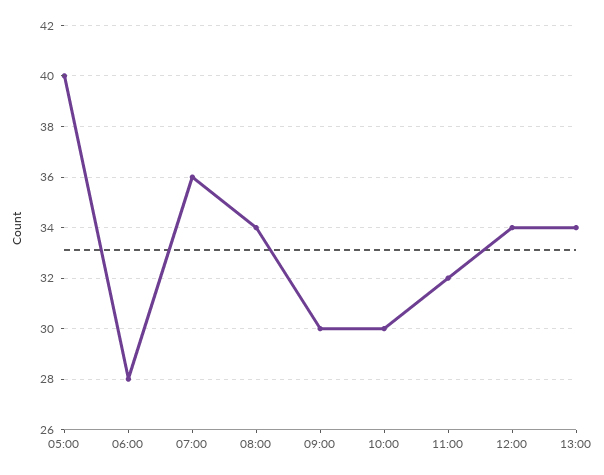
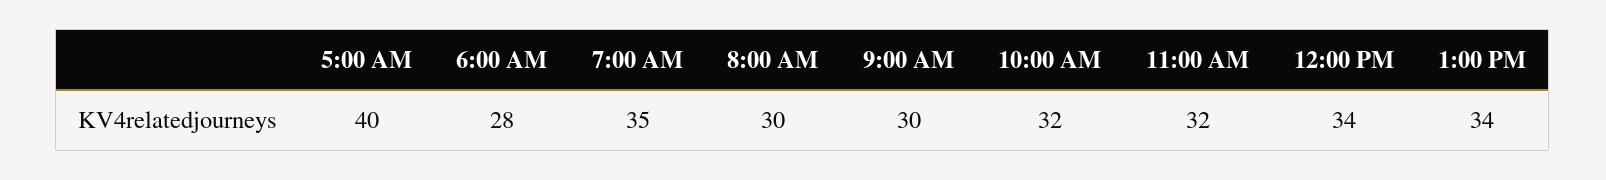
  {
    "05:00": 40,
    "06:00": 28,
-   "07:00": 36,
+   "07:00": 35,
-   "08:00": 34,
+   "08:00": 30,
    "09:00": 30,
-   "10:00": 30,
+   "10:00": 32,
    "11:00": 32,
    "12:00": 34,
    "13:00": 34
  }

